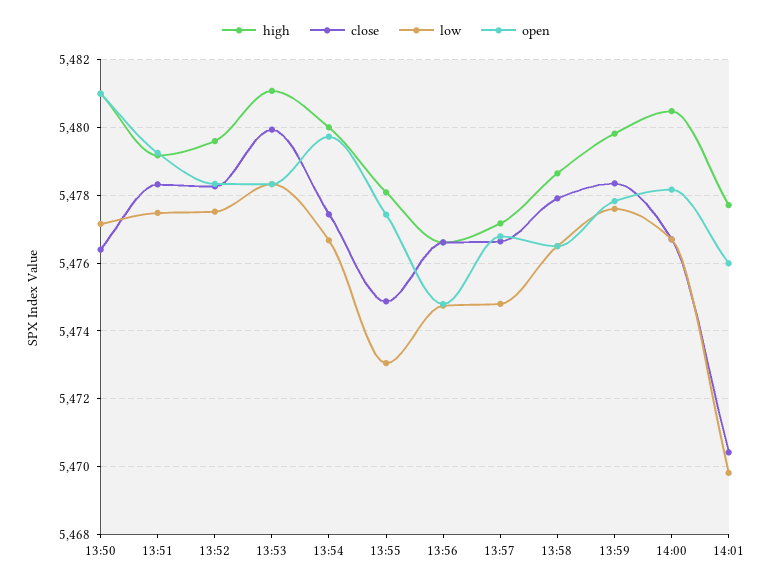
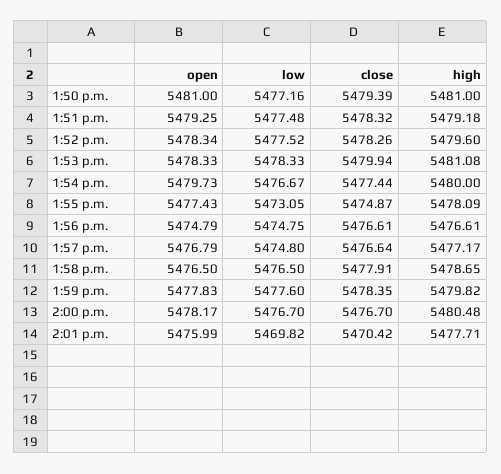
  {
    "high": {
      "13:50": 5481,
      "13:51": 5479.18,
      "13:52": 5479.6,
      "13:53": 5481.08,
      "13:54": 5480,
      "13:55": 5478.09,
      "13:56": 5476.61,
      "13:57": 5477.17,
      "13:58": 5478.65,
      "13:59": 5479.82,
      "14:00": 5480.48,
      "14:01": 5477.71
    },
    "close": {
-     "13:50": 5476.4,
+     "13:50": 5479.39,
      "13:51": 5478.32,
      "13:52": 5478.26,
      "13:53": 5479.94,
      "13:54": 5477.44,
      "13:55": 5474.87,
      "13:56": 5476.61,
      "13:57": 5476.64,
      "13:58": 5477.91,
      "13:59": 5478.35,
      "14:00": 5476.7,
      "14:01": 5470.42
    },
    "low": {
      "13:50": 5477.16,
      "13:51": 5477.48,
      "13:52": 5477.52,
      "13:53": 5478.33,
      "13:54": 5476.67,
      "13:55": 5473.05,
      "13:56": 5474.75,
      "13:57": 5474.8,
      "13:58": 5476.5,
      "13:59": 5477.6,
      "14:00": 5476.7,
      "14:01": 5469.82
    },
    "open": {
      "13:50": 5481,
      "13:51": 5479.25,
      "13:52": 5478.34,
      "13:53": 5478.33,
      "13:54": 5479.73,
      "13:55": 5477.43,
      "13:56": 5474.79,
      "13:57": 5476.79,
      "13:58": 5476.5,
      "13:59": 5477.83,
      "14:00": 5478.17,
      "14:01": 5475.99
    }
  }

